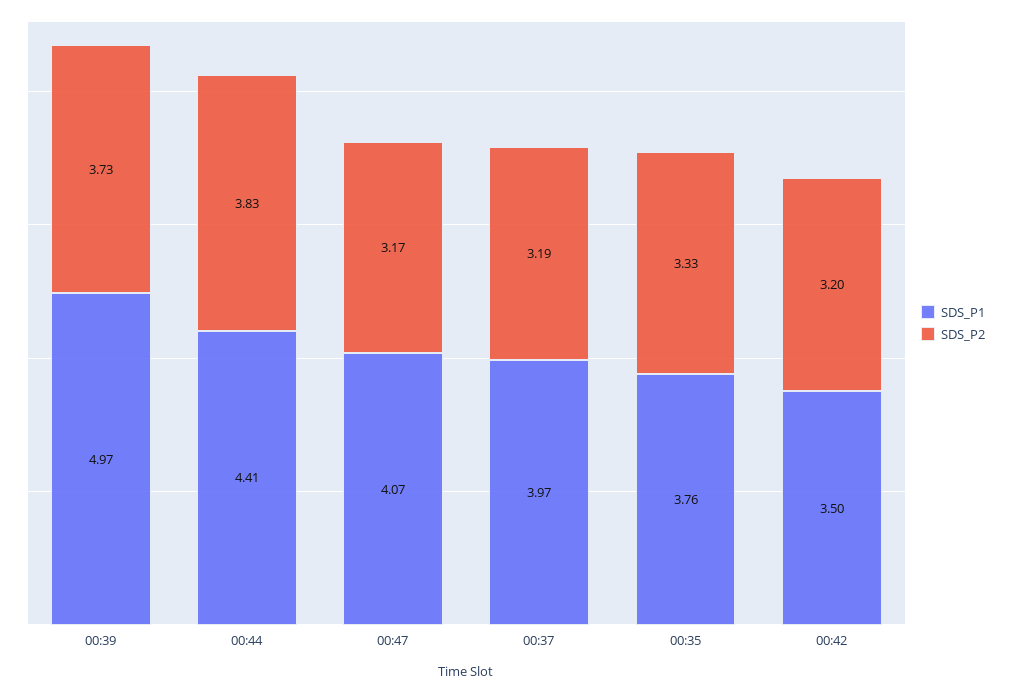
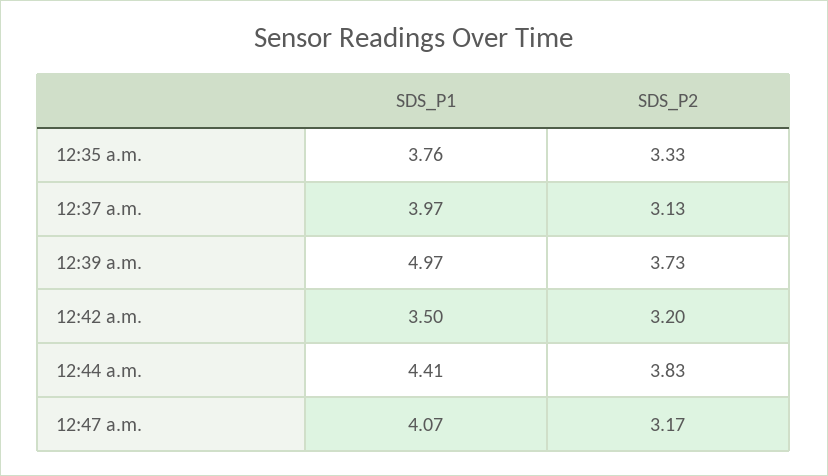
  {
    "SDS_P1": {
      "00:39": 4.97,
      "00:44": 4.41,
      "00:47": 4.07,
      "00:37": 3.97,
      "00:35": 3.76,
      "00:42": 3.5
    },
    "SDS_P2": {
      "00:39": 3.73,
      "00:44": 3.83,
      "00:47": 3.17,
-     "00:37": 3.19,
+     "00:37": 3.13,
      "00:35": 3.33,
      "00:42": 3.2
    }
  }

